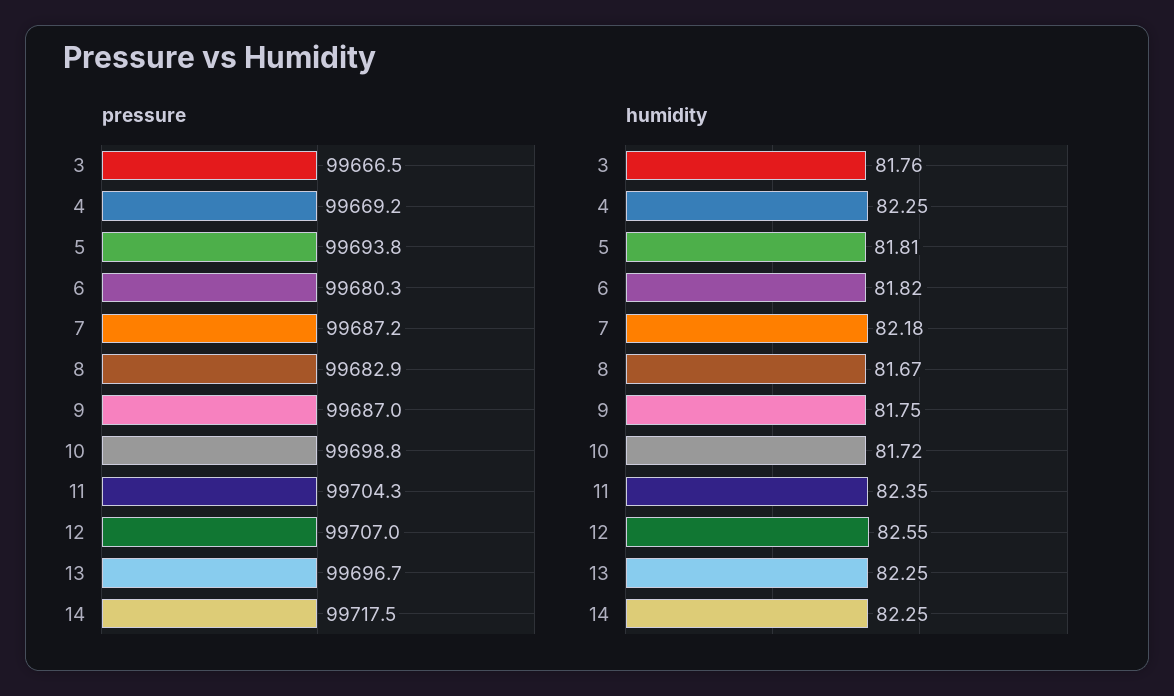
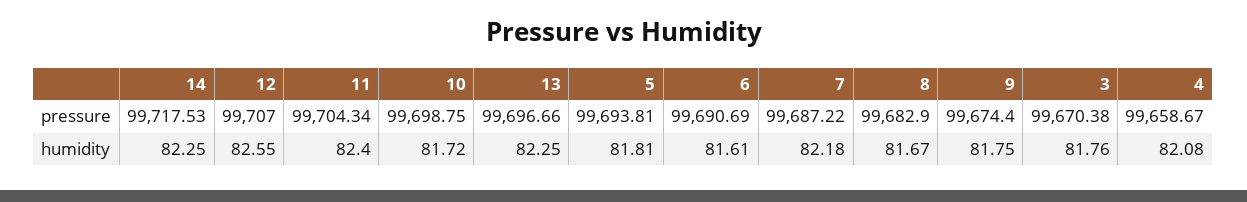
  {
    "pressure": {
-     "3": 99666.5,
+     "3": 99670.38,
-     "4": 99669.2,
+     "4": 99658.67,
      "5": 99693.81,
-     "6": 99680.3,
+     "6": 99690.69,
      "7": 99687.22,
      "8": 99682.9,
-     "9": 99687,
+     "9": 99674.4,
      "10": 99698.75,
      "11": 99704.34,
      "12": 99707,
      "13": 99696.66,
      "14": 99717.53
    },
    "humidity": {
      "3": 81.76,
-     "4": 82.25,
+     "4": 82.08,
      "5": 81.81,
-     "6": 81.82,
+     "6": 81.61,
      "7": 82.18,
      "8": 81.67,
      "9": 81.75,
      "10": 81.72,
-     "11": 82.35,
+     "11": 82.4,
      "12": 82.55,
      "13": 82.25,
      "14": 82.25
    }
  }

